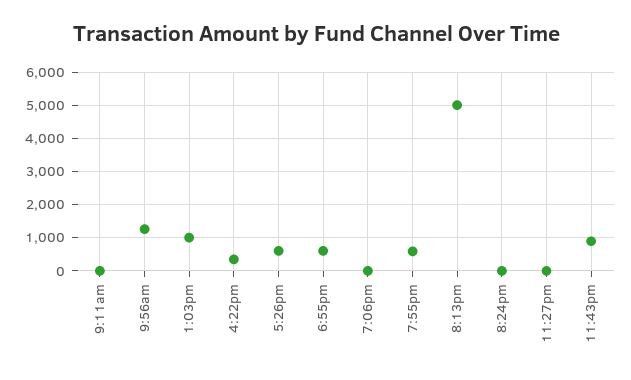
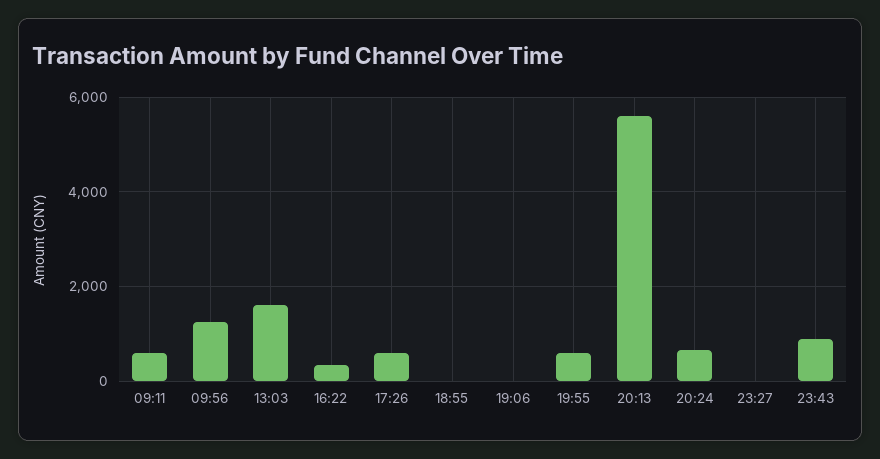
  {
-   "9:11am": 0,
+   "9:11am": 600,
    "9:56am": 1200,
-   "1:03pm": 1000,
+   "1:03pm": 1600,
    "4:22pm": 400,
    "5:26pm": 600,
-   "6:55pm": 600,
+   "6:55pm": 0,
    "7:06pm": 0,
    "7:55pm": 600,
-   "8:13pm": 5000,
+   "8:13pm": 5600,
-   "8:24pm": 0,
+   "8:24pm": 600,
    "11:27pm": 0,
    "11:43pm": 800
  }

